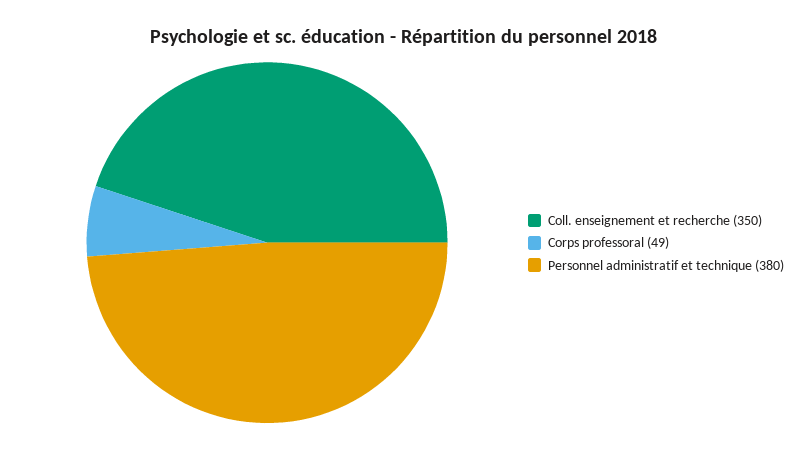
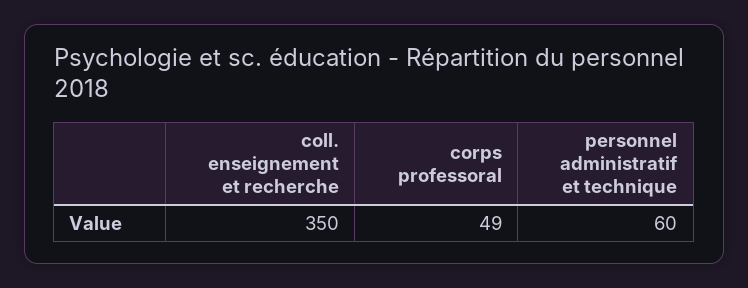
  {
    "Coll. enseignement et recherche": 350,
    "Corps professoral": 49,
-   "Personnel administratif et technique": 380
+   "Personnel administratif et technique": 60
  }

